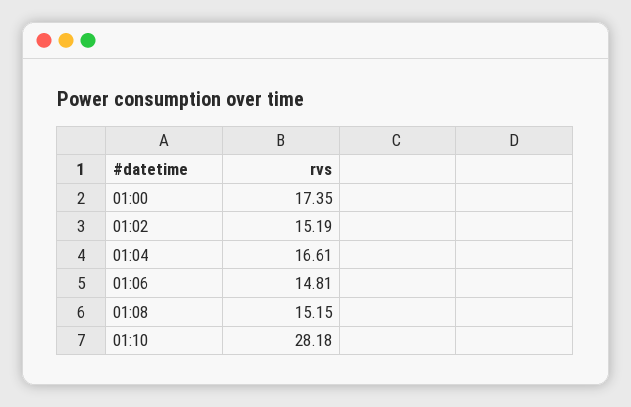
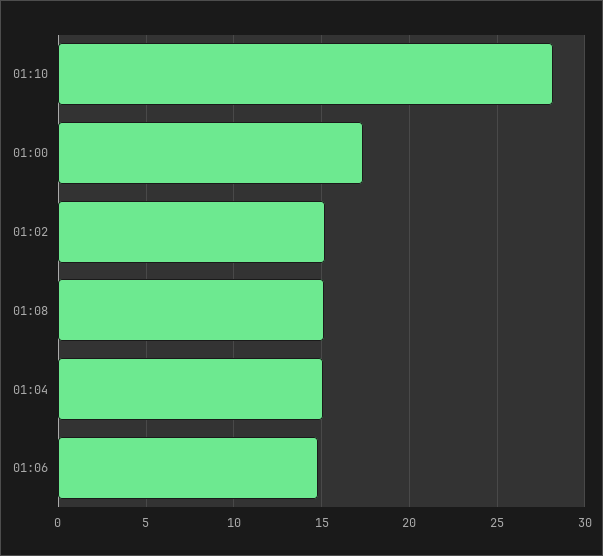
  {
    "01:00": 17.35,
    "01:02": 15.19,
-   "01:04": 16.61,
+   "01:04": 15,
    "01:06": 14.81,
    "01:08": 15.15,
    "01:10": 28.18
  }

